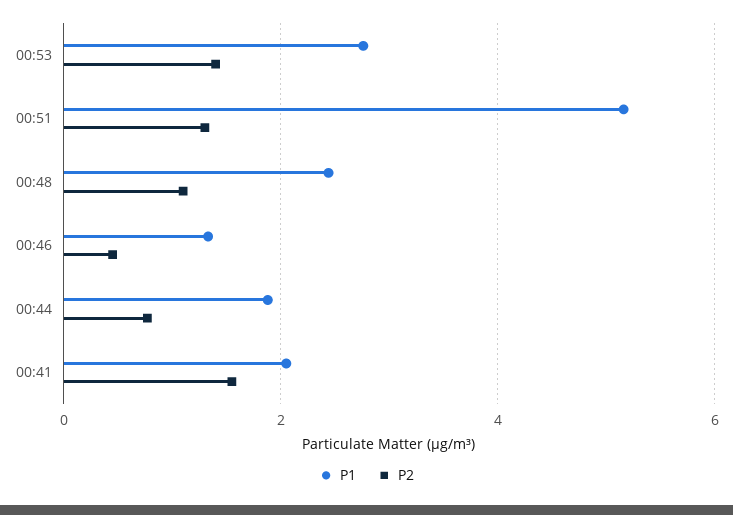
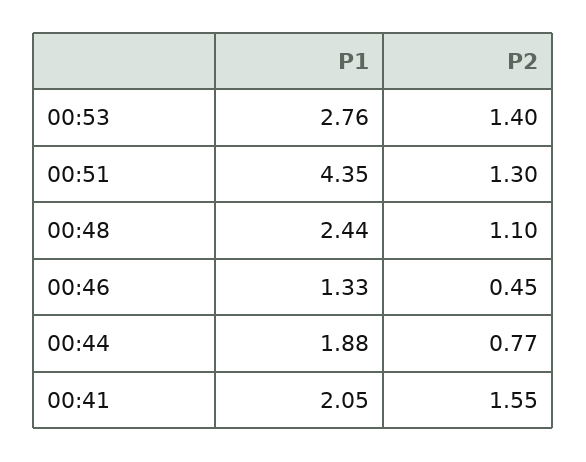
  {
    "P1": {
      "00:53": 2.76,
-     "00:51": 5.2,
+     "00:51": 4.35,
      "00:48": 2.44,
      "00:46": 1.33,
      "00:44": 1.88,
      "00:41": 2.05
    },
    "P2": {
      "00:53": 1.4,
      "00:51": 1.3,
      "00:48": 1.1,
      "00:46": 0.45,
      "00:44": 0.77,
      "00:41": 1.55
    }
  }

